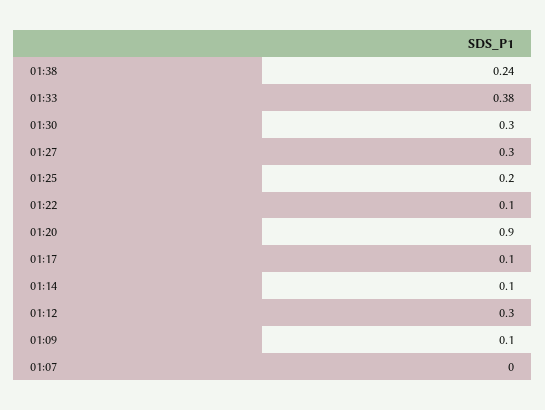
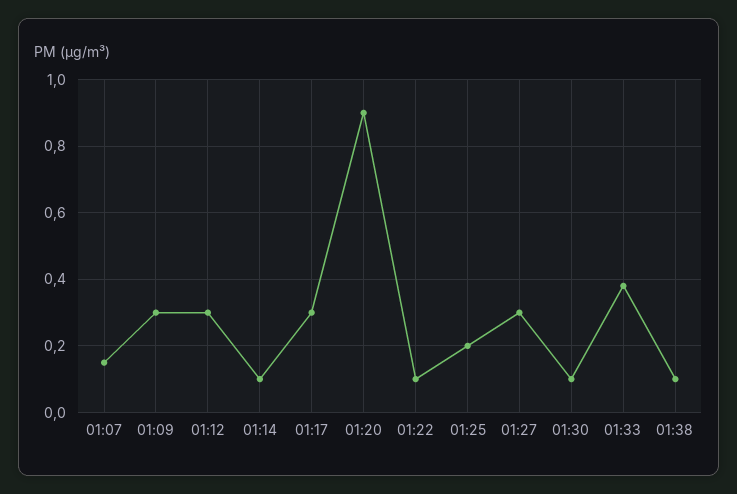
  {
-   "01:38": 0.24,
+   "01:38": 0.1,
    "01:33": 0.38,
-   "01:30": 0.3,
+   "01:30": 0.1,
    "01:27": 0.3,
    "01:25": 0.2,
    "01:22": 0.1,
    "01:20": 0.9,
-   "01:17": 0.1,
+   "01:17": 0.3,
    "01:14": 0.1,
    "01:12": 0.3,
-   "01:09": 0.1,
+   "01:09": 0.3,
-   "01:07": 0
+   "01:07": 0.15
  }

